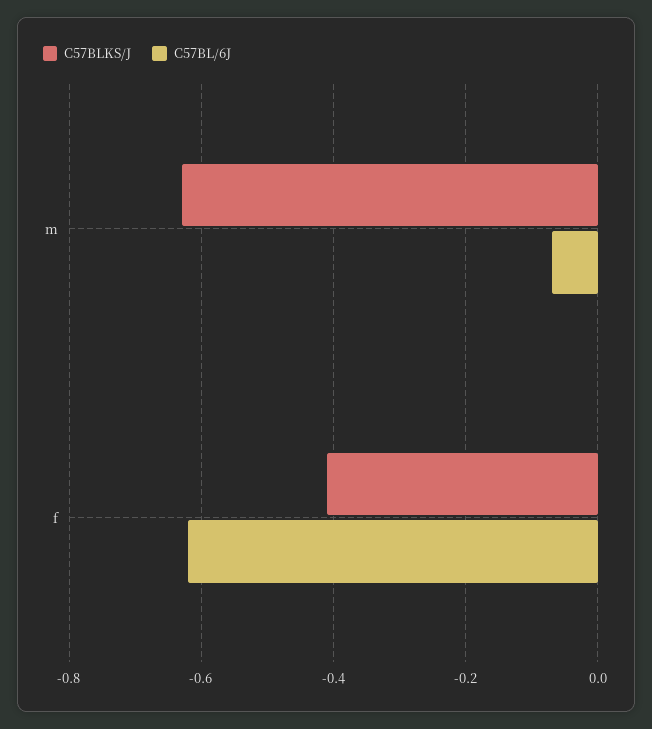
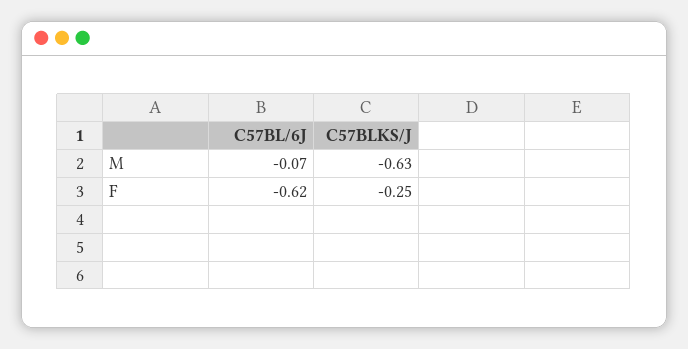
  {
    "C57BLKS/J": {
      "m": -0.63,
-     "f": -0.4
+     "f": -0.25
    },
    "C57BL/6J": {
      "m": -0.07,
      "f": -0.62
    }
  }

